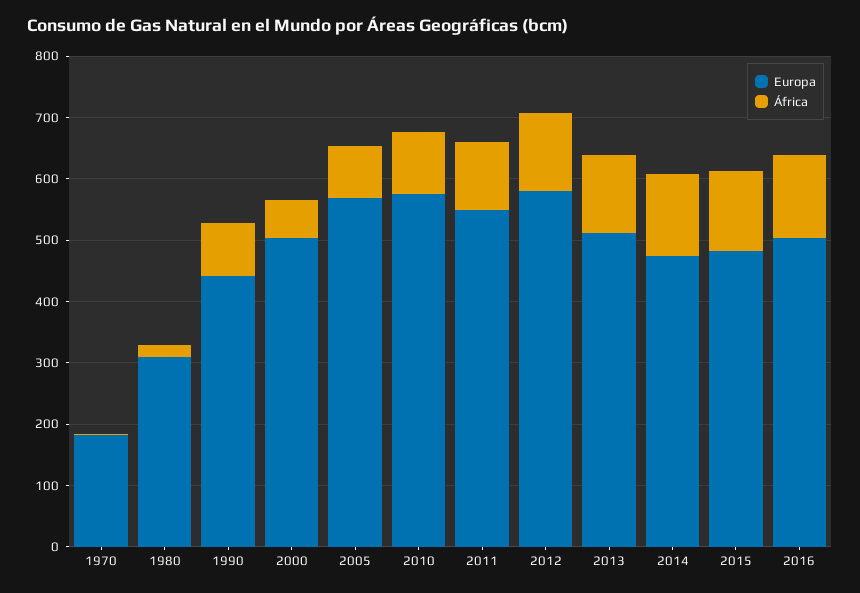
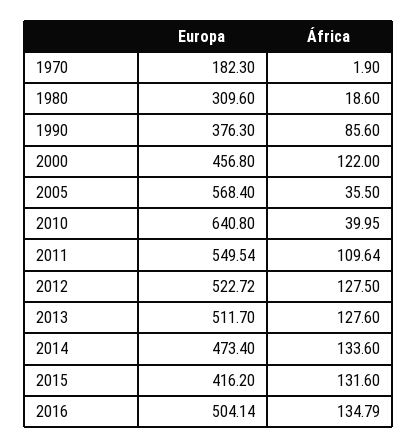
  {
    "Europa": {
      "1970": 182.3,
      "1980": 309.6,
-     "1990": 440,
+     "1990": 376.3,
-     "2000": 500,
+     "2000": 456.8,
      "2005": 568.4,
-     "2010": 580,
+     "2010": 640.8,
      "2011": 549.54,
-     "2012": 580,
+     "2012": 522.72,
      "2013": 511.7,
      "2014": 473.4,
-     "2015": 480,
+     "2015": 416.2,
      "2016": 504.14
    },
    "África": {
      "1970": 1.9,
      "1980": 18.6,
      "1990": 85.6,
-     "2000": 60,
+     "2000": 122,
-     "2005": 80,
+     "2005": 35.5,
-     "2010": 100,
+     "2010": 39.95,
      "2011": 109.64,
      "2012": 127.5,
      "2013": 127.6,
      "2014": 133.6,
      "2015": 131.6,
      "2016": 134.79
    }
  }

